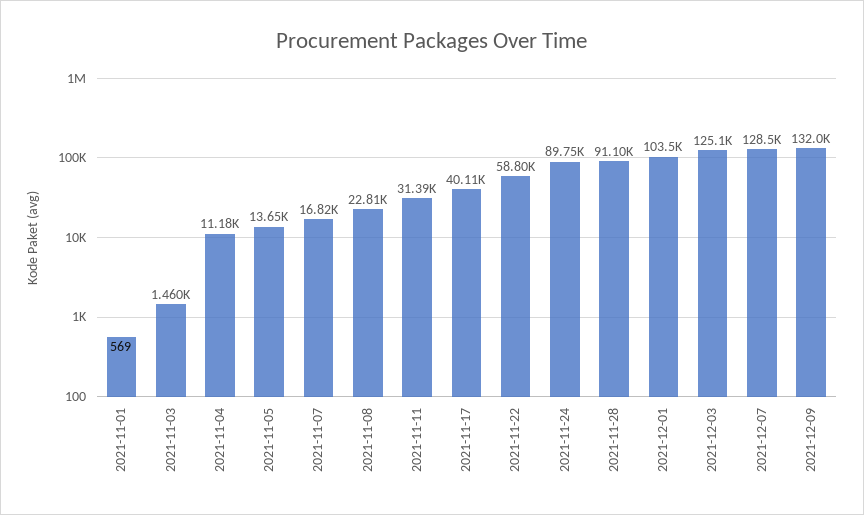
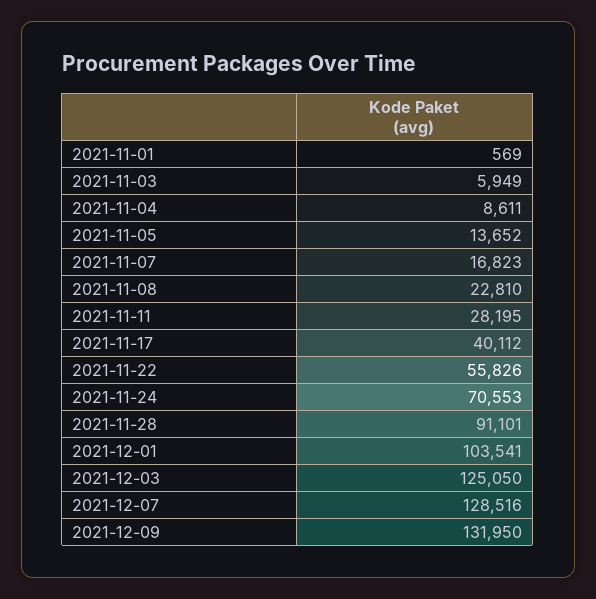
  {
    "2021-11-01": 569,
-   "2021-11-03": 1460,
+   "2021-11-03": 5949,
-   "2021-11-04": 11180,
+   "2021-11-04": 8611,
    "2021-11-05": 13652,
    "2021-11-07": 16823,
    "2021-11-08": 22810,
-   "2021-11-11": 31390,
+   "2021-11-11": 28195,
    "2021-11-17": 40112,
-   "2021-11-22": 58800,
+   "2021-11-22": 55826,
-   "2021-11-24": 89750,
+   "2021-11-24": 70553,
    "2021-11-28": 91101,
    "2021-12-01": 103541,
    "2021-12-03": 125050,
    "2021-12-07": 128516,
    "2021-12-09": 131950
  }

